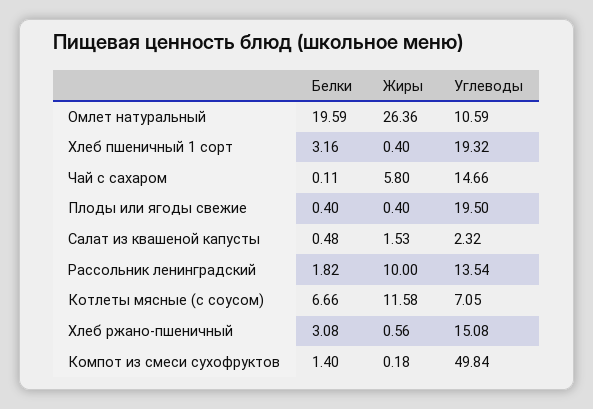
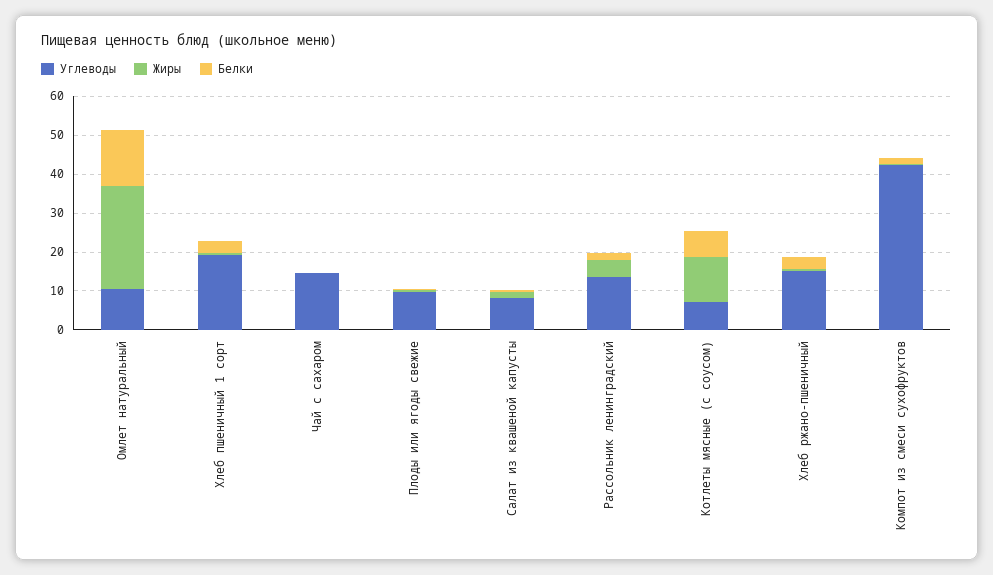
  {
    "Белки": {
-     "Омлет натуральный": 19.59,
+     "Омлет натуральный": 15,
      "Хлеб пшеничный 1 сорт": 3.16,
      "Чай с сахаром": 0.11,
      "Плоды или ягоды свежие": 0.4,
      "Салат из квашеной капусты": 0.48,
      "Рассольник ленинградский": 1.82,
      "Котлеты мясные (с соусом)": 6.66,
      "Хлеб ржано-пшеничный": 3.08,
      "Компот из смеси сухофруктов": 1.4
    },
    "Жиры": {
      "Омлет натуральный": 26.36,
      "Хлеб пшеничный 1 сорт": 0.4,
-     "Чай с сахаром": 5.8,
+     "Чай с сахаром": 0,
      "Плоды или ягоды свежие": 0.4,
      "Салат из квашеной капусты": 1.53,
-     "Рассольник ленинградский": 10,
+     "Рассольник ленинградский": 5,
      "Котлеты мясные (с соусом)": 11.58,
      "Хлеб ржано-пшеничный": 0.56,
      "Компот из смеси сухофруктов": 0.18
    },
    "Углеводы": {
      "Омлет натуральный": 10.59,
      "Хлеб пшеничный 1 сорт": 19.32,
      "Чай с сахаром": 14.66,
-     "Плоды или ягоды свежие": 19.5,
+     "Плоды или ягоды свежие": 10,
-     "Салат из квашеной капусты": 2.32,
+     "Салат из квашеной капусты": 7.5,
      "Рассольник ленинградский": 13.54,
      "Котлеты мясные (с соусом)": 7.05,
      "Хлеб ржано-пшеничный": 15.08,
-     "Компот из смеси сухофруктов": 49.84
+     "Компот из смеси сухофруктов": 42.5
    }
  }

